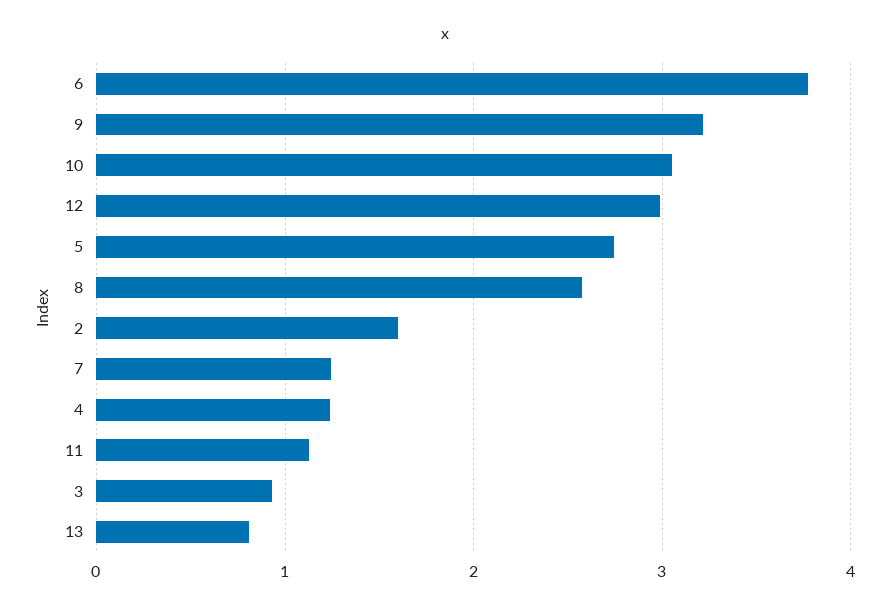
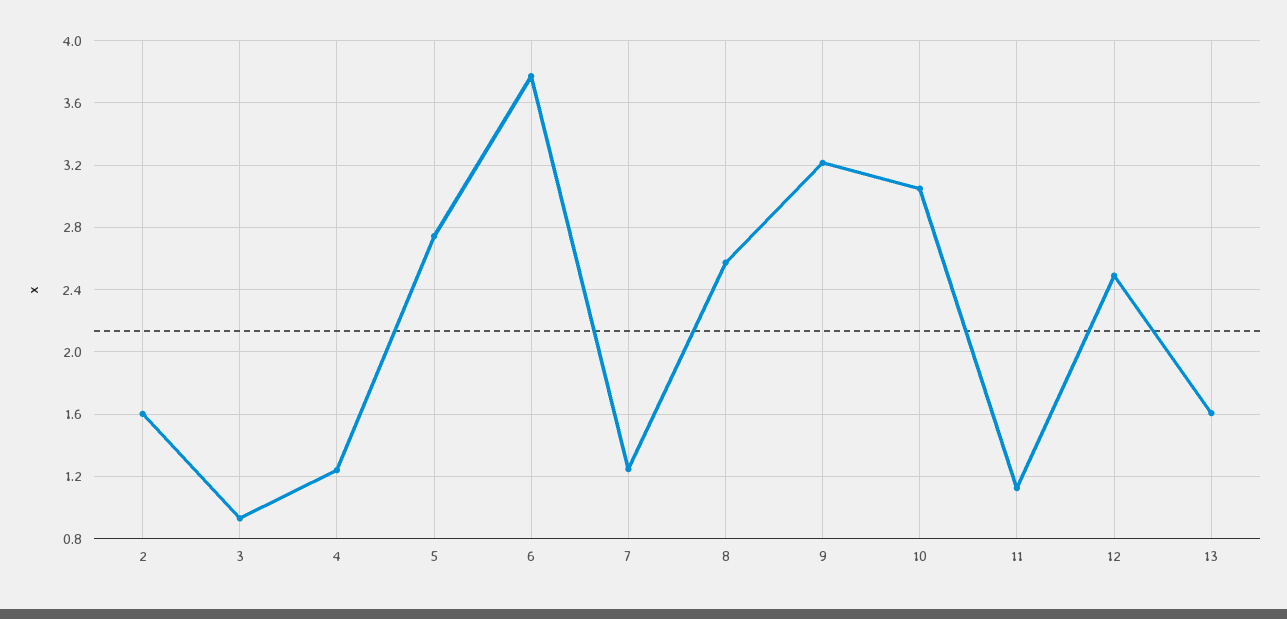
  {
    "6": 3.75,
    "9": 3.2,
    "10": 3.05,
-   "12": 3,
+   "12": 2.5,
    "5": 2.75,
    "8": 2.55,
    "2": 1.6,
    "7": 1.25,
    "4": 1.25,
    "11": 1.15,
    "3": 0.95,
-   "13": 0.8
+   "13": 1.6
  }

